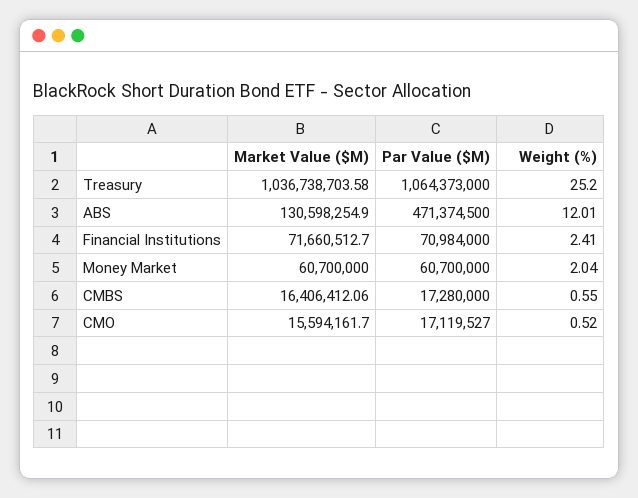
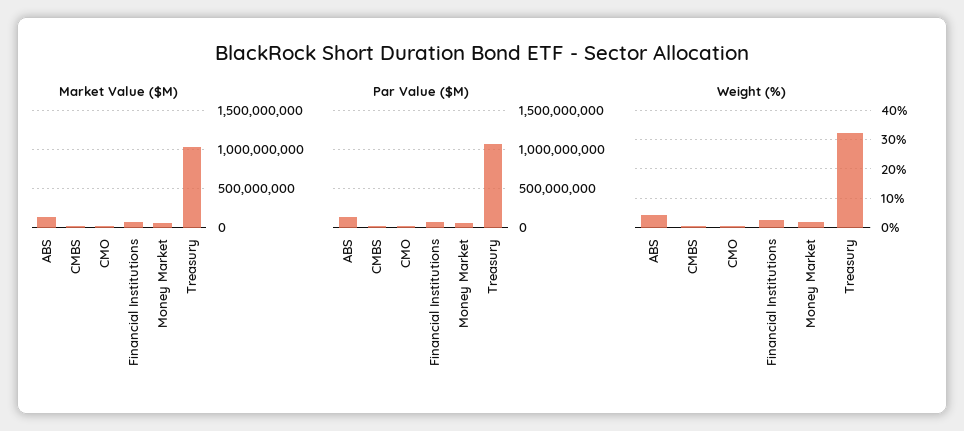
  {
    "Market Value ($M)": {
      "Treasury": 1036738703.58,
      "ABS": 130598254.9,
      "Financial Institutions": 71660512.7,
      "Money Market": 60700000,
      "CMBS": 16406412.06,
      "CMO": 15594161.7
    },
    "Par Value ($M)": {
      "Treasury": 1064373000,
-     "ABS": 471374500,
+     "ABS": 100000000,
      "Financial Institutions": 70984000,
      "Money Market": 60700000,
      "CMBS": 17280000,
      "CMO": 17119527
    },
    "Weight (%)": {
-     "Treasury": 25.2,
+     "Treasury": 32.5,
-     "ABS": 12.01,
+     "ABS": 5,
      "Financial Institutions": 2.41,
      "Money Market": 2.04,
      "CMBS": 0.55,
      "CMO": 0.52
    }
  }

